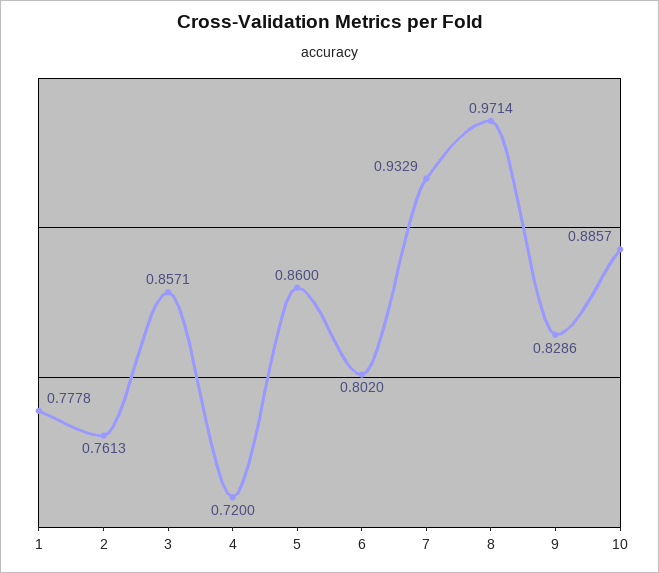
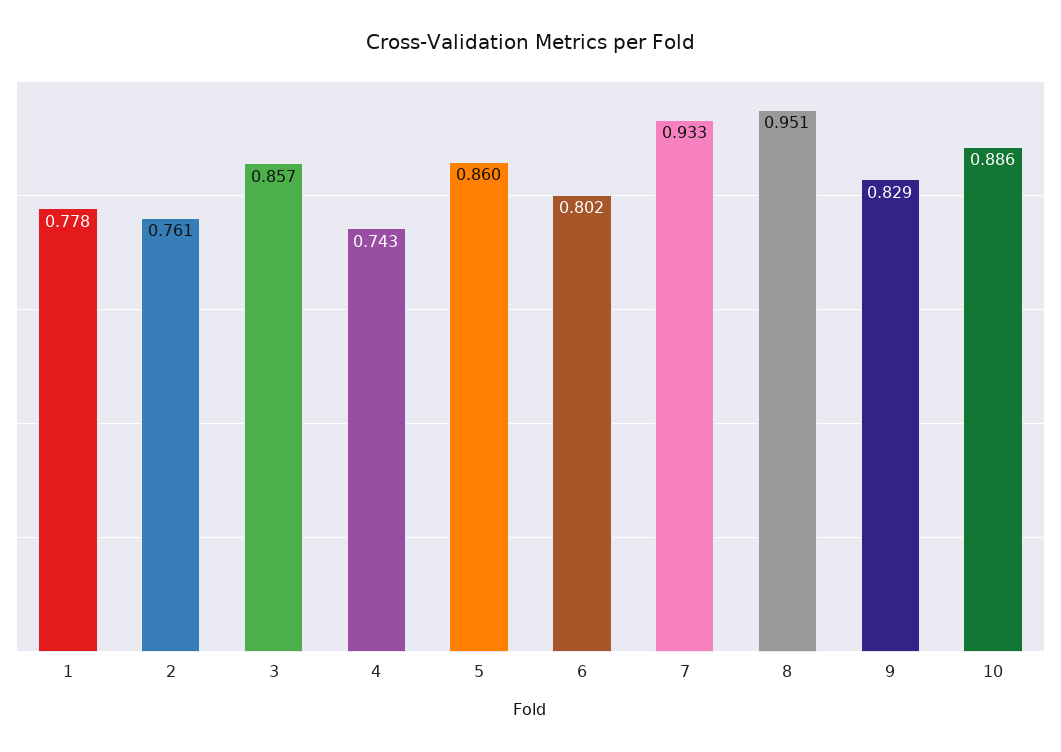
  {
    "1": 0.7778,
    "2": 0.7613,
    "3": 0.8571,
-   "4": 0.72,
+   "4": 0.743,
    "5": 0.86,
    "6": 0.802,
    "7": 0.9329,
-   "8": 0.9714,
+   "8": 0.951,
    "9": 0.8286,
    "10": 0.8857
  }

